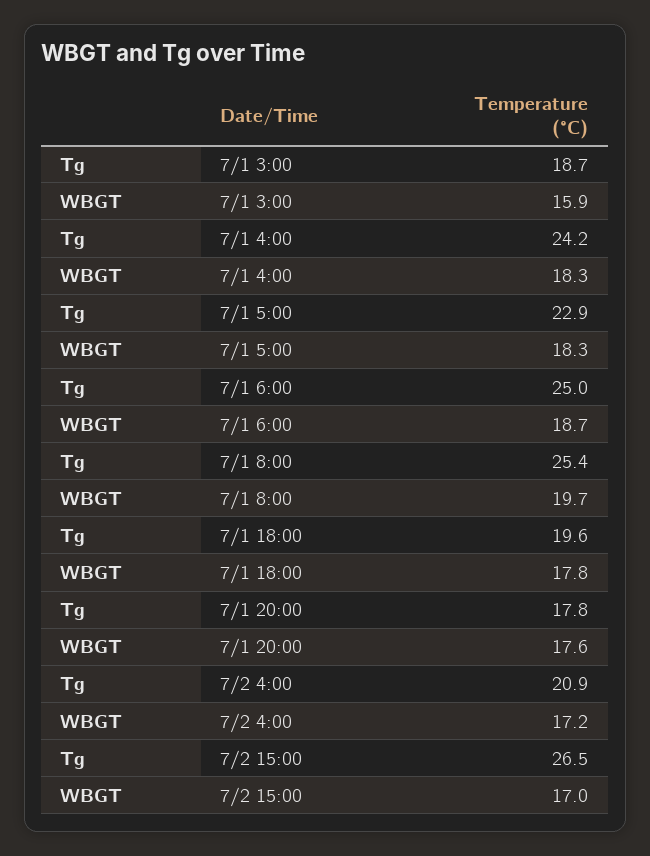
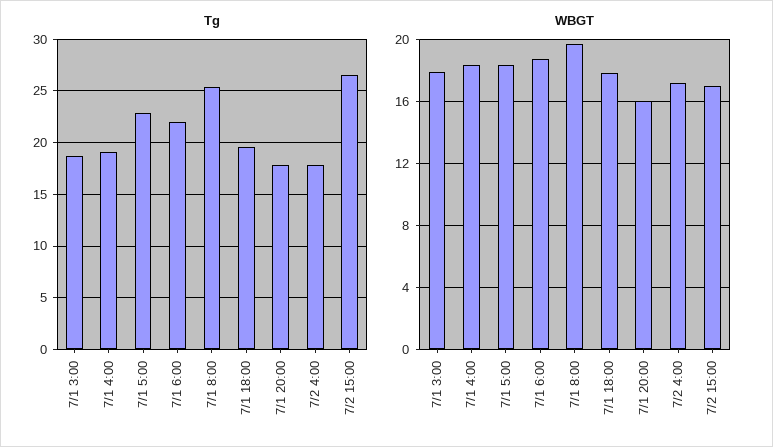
  {
    "Tg": {
      "7/1 3:00": 18.7,
-     "7/1 4:00": 24.2,
+     "7/1 4:00": 19,
      "7/1 5:00": 22.9,
-     "7/1 6:00": 25,
+     "7/1 6:00": 22,
      "7/1 8:00": 25.4,
      "7/1 18:00": 19.6,
      "7/1 20:00": 17.8,
-     "7/2 4:00": 20.9,
+     "7/2 4:00": 18,
      "7/2 15:00": 26.5
    },
    "WBGT": {
-     "7/1 3:00": 15.9,
+     "7/1 3:00": 18,
      "7/1 4:00": 18.3,
      "7/1 5:00": 18.3,
      "7/1 6:00": 18.7,
      "7/1 8:00": 19.7,
      "7/1 18:00": 17.8,
-     "7/1 20:00": 17.6,
+     "7/1 20:00": 16,
      "7/2 4:00": 17.2,
      "7/2 15:00": 17
    }
  }

